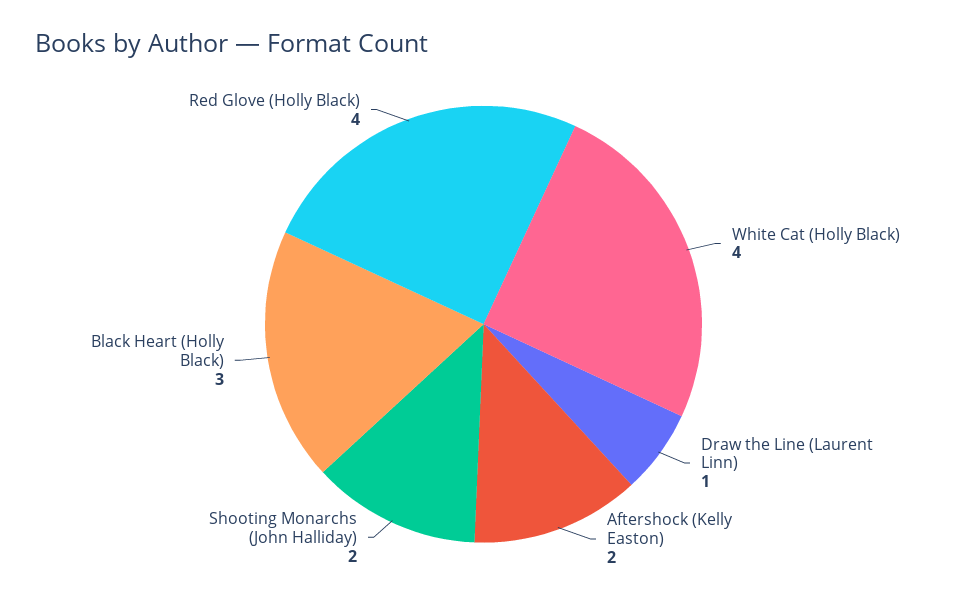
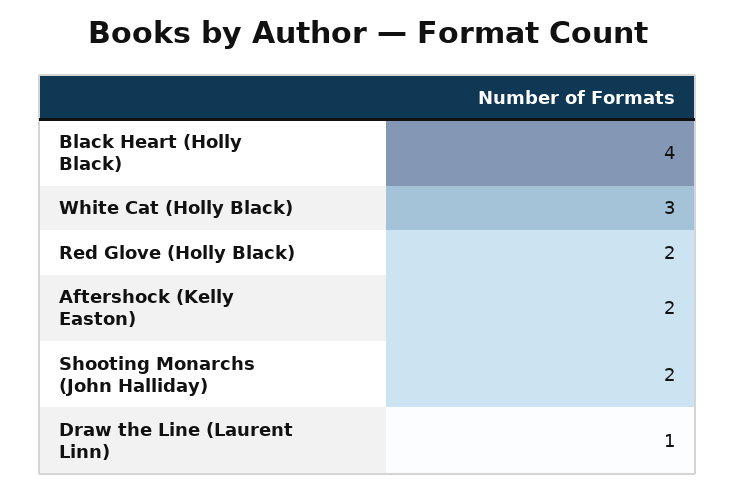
  {
-   "White Cat (Holly Black)": 4,
+   "White Cat (Holly Black)": 3,
    "Draw the Line (Laurent Linn)": 1,
    "Aftershock (Kelly Easton)": 2,
    "Shooting Monarchs (John Halliday)": 2,
-   "Black Heart (Holly Black)": 3,
+   "Black Heart (Holly Black)": 4,
-   "Red Glove (Holly Black)": 4
+   "Red Glove (Holly Black)": 2
  }

